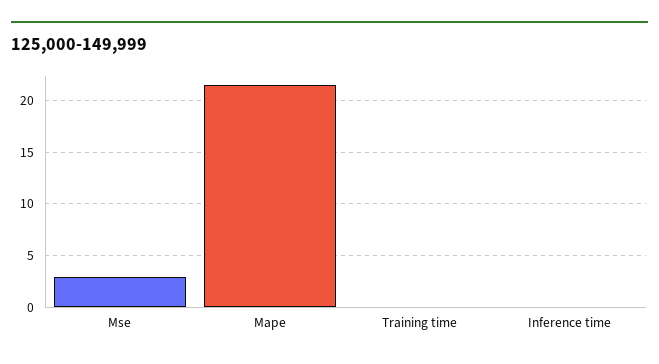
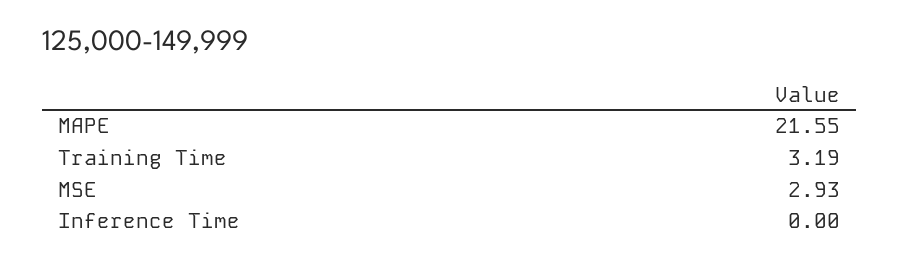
  {
    "Mse": 2.93,
    "Mape": 21.55,
-   "Training time": 0,
+   "Training time": 3.19,
    "Inference time": 0
  }

